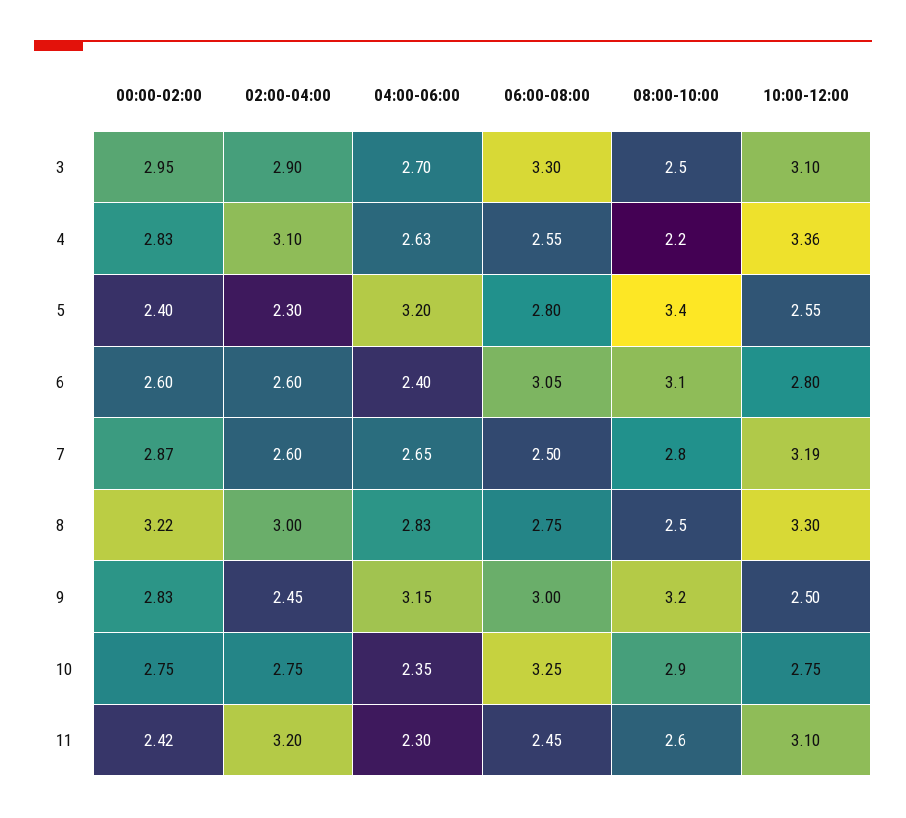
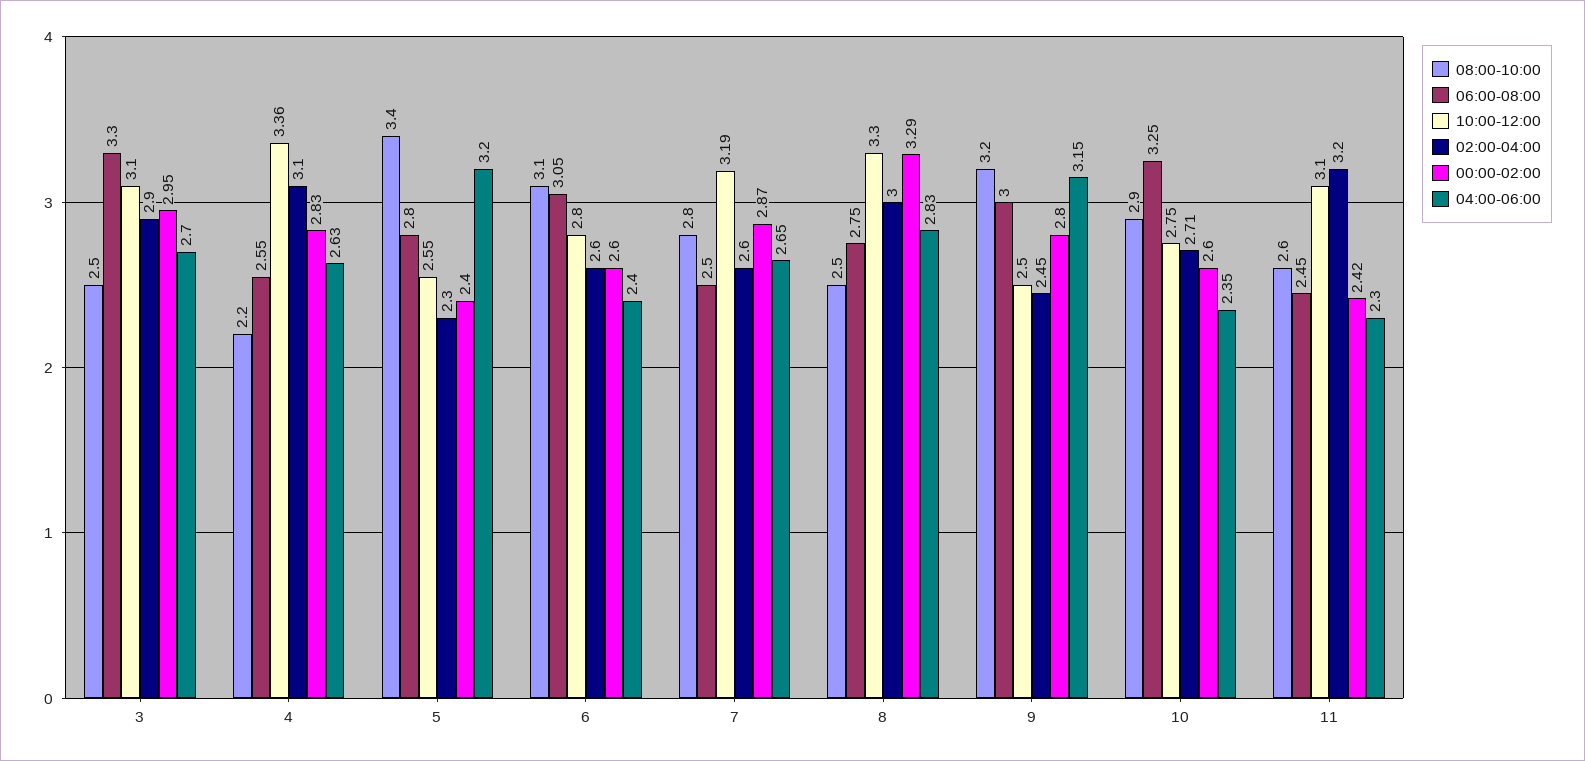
  {
    "00:00-02:00": {
      "3": 2.95,
      "4": 2.83,
      "5": 2.4,
      "6": 2.6,
      "7": 2.87,
-     "8": 3.22,
+     "8": 3.29,
-     "9": 2.83,
+     "9": 2.8,
-     "10": 2.75,
+     "10": 2.6,
      "11": 2.42
    },
    "02:00-04:00": {
      "3": 2.9,
      "4": 3.1,
      "5": 2.3,
      "6": 2.6,
      "7": 2.6,
      "8": 3,
      "9": 2.45,
-     "10": 2.75,
+     "10": 2.71,
      "11": 3.2
    },
    "04:00-06:00": {
      "3": 2.7,
      "4": 2.63,
      "5": 3.2,
      "6": 2.4,
      "7": 2.65,
      "8": 2.83,
      "9": 3.15,
      "10": 2.35,
      "11": 2.3
    },
    "06:00-08:00": {
      "3": 3.3,
      "4": 2.55,
      "5": 2.8,
      "6": 3.05,
      "7": 2.5,
      "8": 2.75,
      "9": 3,
      "10": 3.25,
      "11": 2.45
    },
    "08:00-10:00": {
      "3": 2.5,
      "4": 2.2,
      "5": 3.4,
      "6": 3.1,
      "7": 2.8,
      "8": 2.5,
      "9": 3.2,
      "10": 2.9,
      "11": 2.6
    },
    "10:00-12:00": {
      "3": 3.1,
      "4": 3.36,
      "5": 2.55,
      "6": 2.8,
      "7": 3.19,
      "8": 3.3,
      "9": 2.5,
      "10": 2.75,
      "11": 3.1
    }
  }

